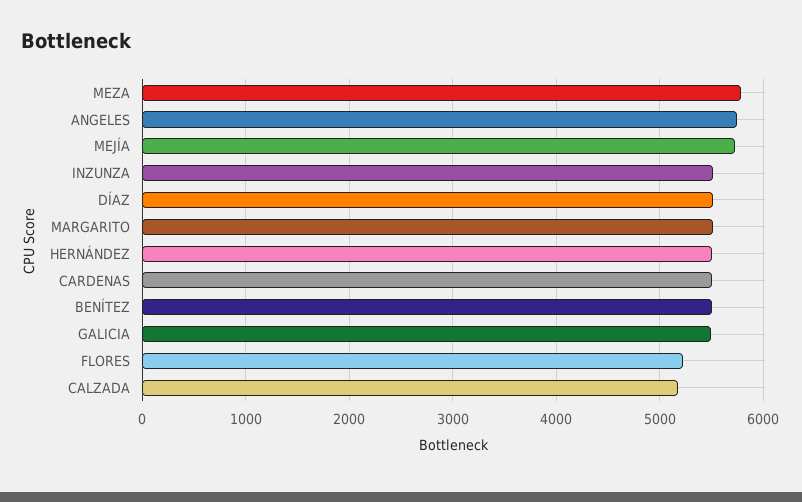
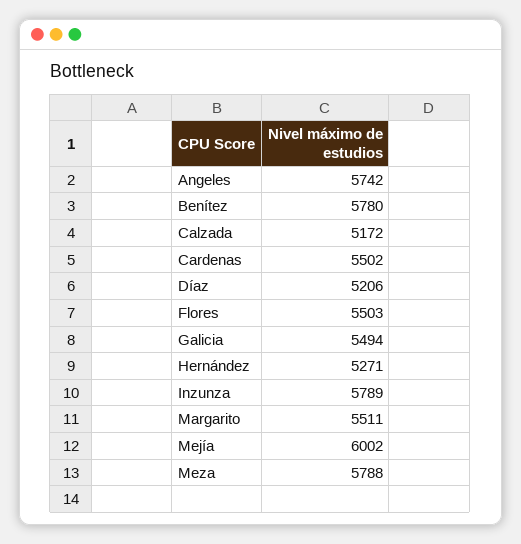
  {
    "MEZA": 5788,
    "ANGELES": 5742,
-   "MEJÍA": 5700,
+   "MEJÍA": 6002,
-   "INZUNZA": 5500,
+   "INZUNZA": 5789,
-   "DÍAZ": 5500,
+   "DÍAZ": 5206,
    "MARGARITO": 5511,
-   "HERNÁNDEZ": 5500,
+   "HERNÁNDEZ": 5271,
    "CARDENAS": 5502,
-   "BENÍTEZ": 5500,
+   "BENÍTEZ": 5780,
    "GALICIA": 5494,
-   "FLORES": 5200,
+   "FLORES": 5503,
    "CALZADA": 5172
  }

